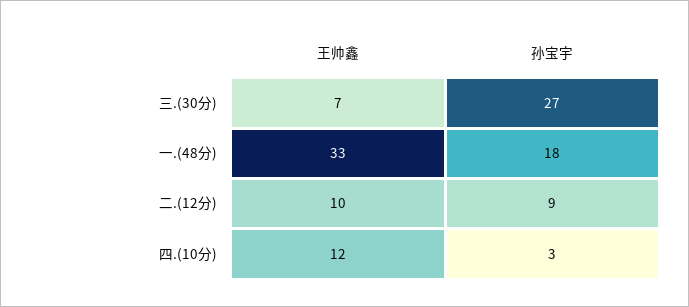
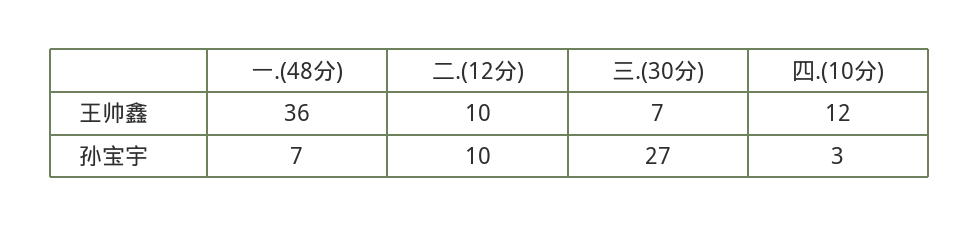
  {
    "王帅鑫": {
      "三.(30分)": 7,
-     "一.(48分)": 33,
+     "一.(48分)": 36,
      "二.(12分)": 10,
      "四.(10分)": 12
    },
    "孙宝宇": {
      "三.(30分)": 27,
-     "一.(48分)": 18,
+     "一.(48分)": 7,
-     "二.(12分)": 9,
+     "二.(12分)": 10,
      "四.(10分)": 3
    }
  }

